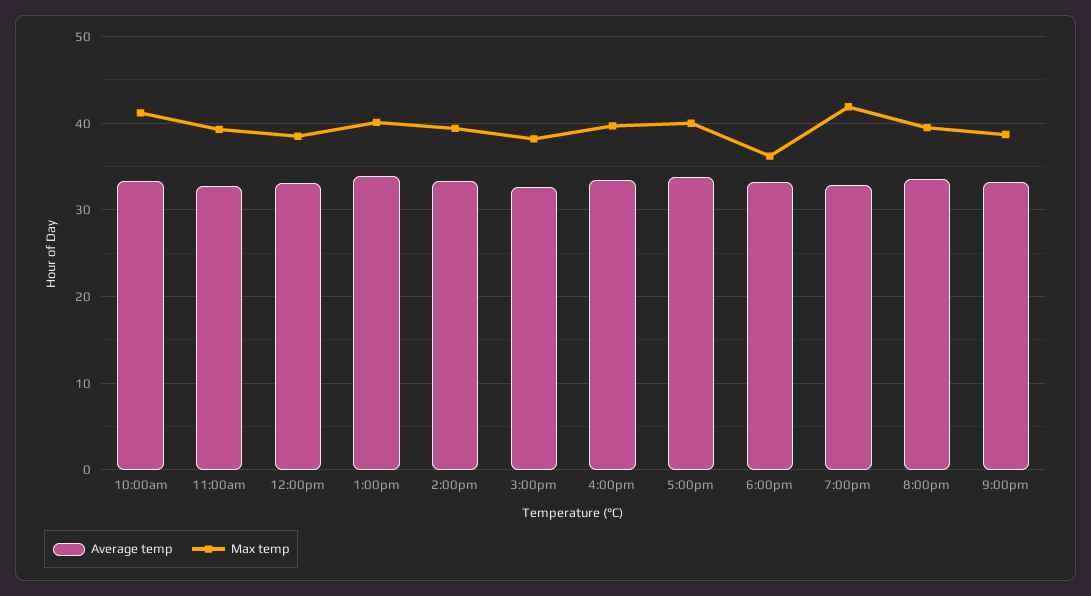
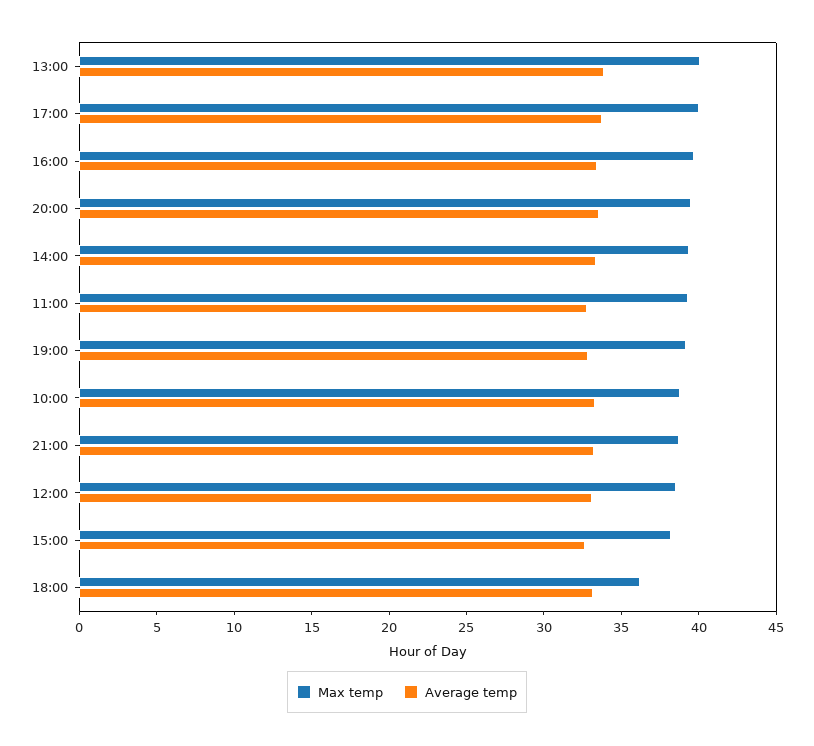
  {
    "Average temp": {
      "10:00am": 33,
      "11:00am": 33,
      "12:00pm": 33,
      "1:00pm": 34,
      "2:00pm": 33,
      "3:00pm": 33,
      "4:00pm": 33,
      "5:00pm": 34,
      "6:00pm": 33,
      "7:00pm": 33,
      "8:00pm": 34,
      "9:00pm": 33
    },
    "Max temp": {
-     "10:00am": 41,
+     "10:00am": 39,
      "11:00am": 39,
      "12:00pm": 39,
      "1:00pm": 40,
      "2:00pm": 39,
      "3:00pm": 38,
      "4:00pm": 40,
      "5:00pm": 40,
      "6:00pm": 36,
-     "7:00pm": 42,
+     "7:00pm": 39,
      "8:00pm": 40,
      "9:00pm": 39
    }
  }

